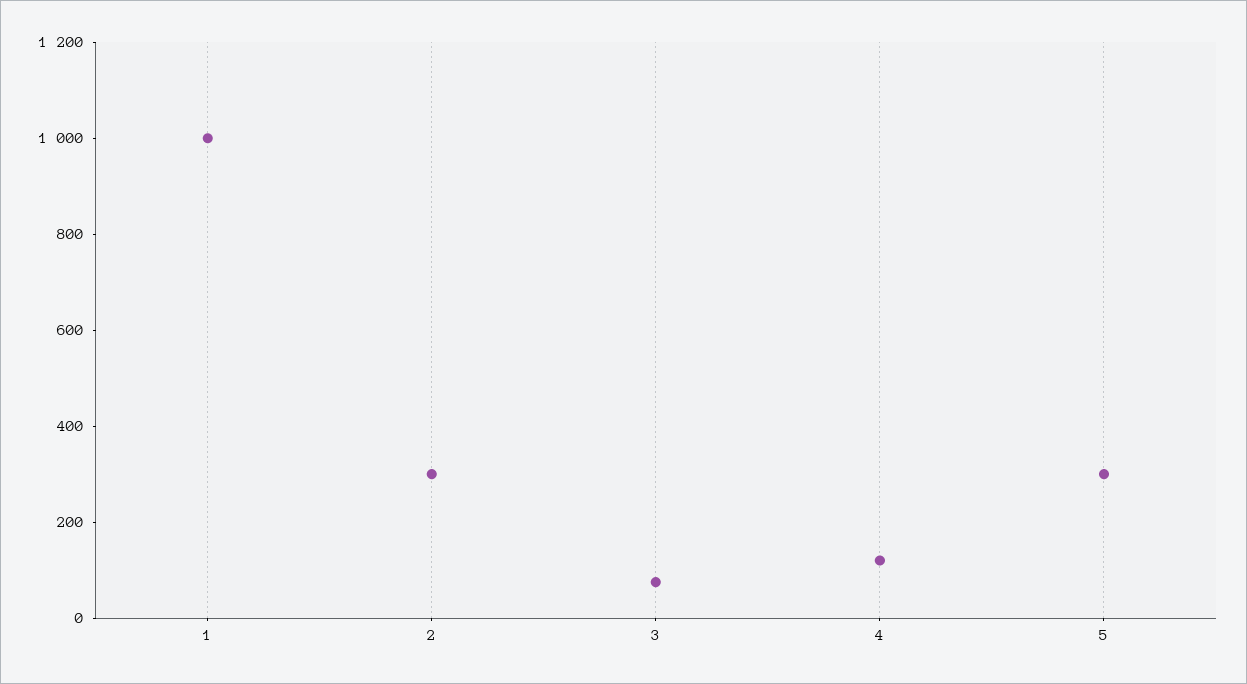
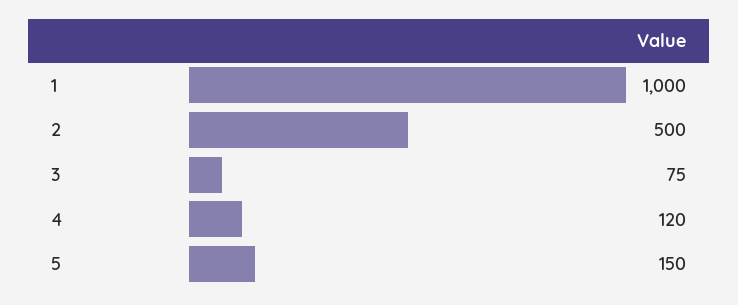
  {
    "1": 1000,
-   "2": 300,
+   "2": 500,
    "3": 75,
    "4": 120,
-   "5": 300
+   "5": 150
  }

